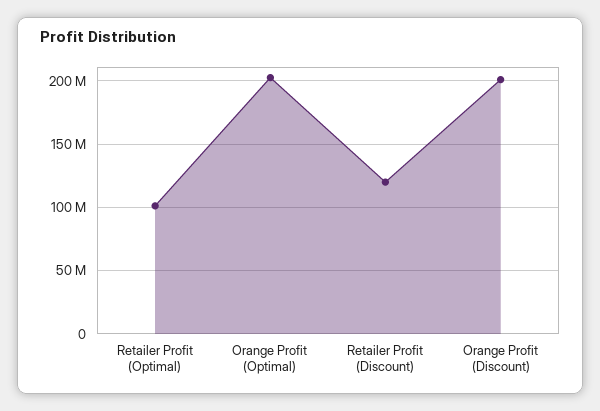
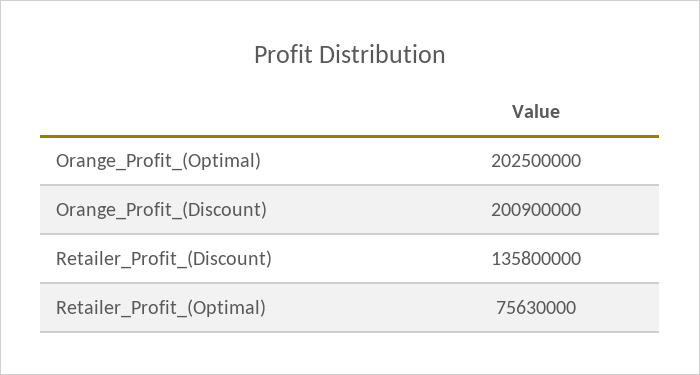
  {
-   "Retailer Profit (Optimal)": 100000000,
+   "Retailer Profit (Optimal)": 75630000,
    "Orange Profit (Optimal)": 202500000,
-   "Retailer Profit (Discount)": 120000000,
+   "Retailer Profit (Discount)": 135800000,
    "Orange Profit (Discount)": 200900000
  }

